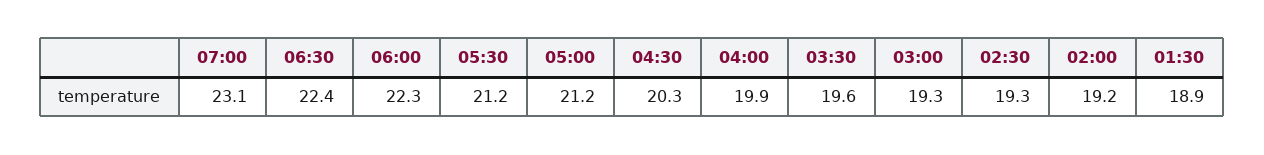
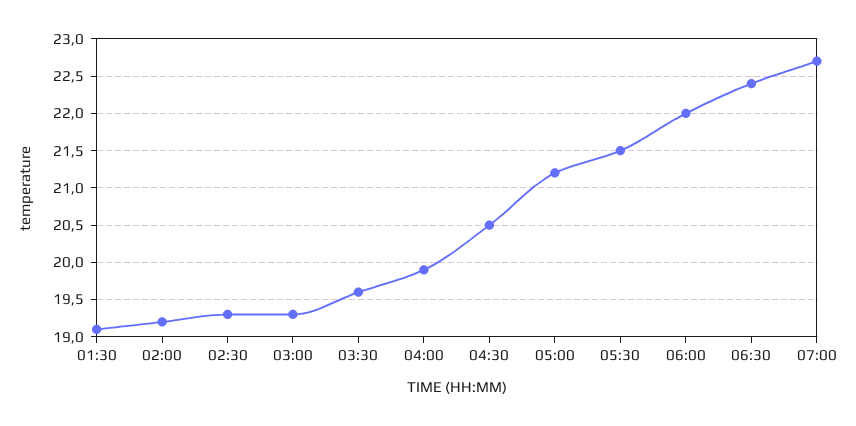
  {
-   "07:00": 23.1,
+   "07:00": 22.7,
    "06:30": 22.4,
-   "06:00": 22.3,
+   "06:00": 22,
-   "05:30": 21.2,
+   "05:30": 21.5,
    "05:00": 21.2,
-   "04:30": 20.3,
+   "04:30": 20.5,
    "04:00": 19.9,
    "03:30": 19.6,
    "03:00": 19.3,
    "02:30": 19.3,
    "02:00": 19.2,
-   "01:30": 18.9
+   "01:30": 19.1
  }

